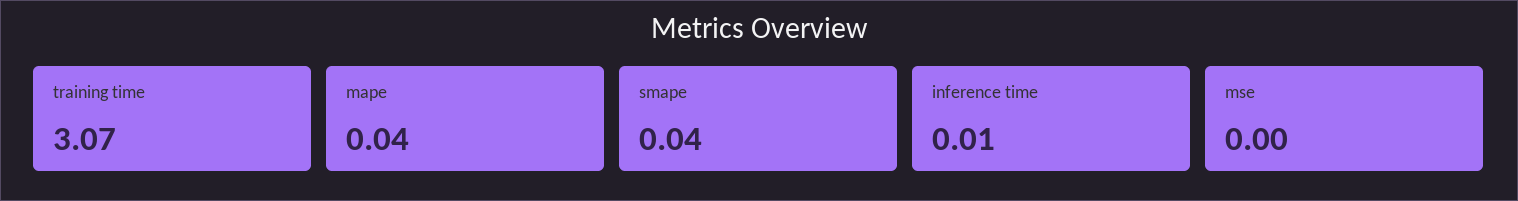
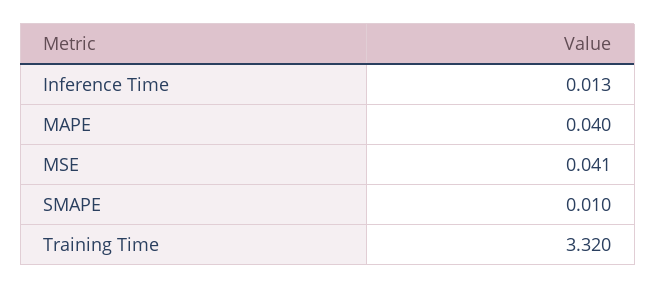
  {
-   "training time": 3.07,
+   "training time": 3.32,
    "mape": 0.04,
-   "smape": 0.04,
+   "smape": 0.01,
    "inference time": 0.013,
-   "mse": 0
+   "mse": 0.041
  }

